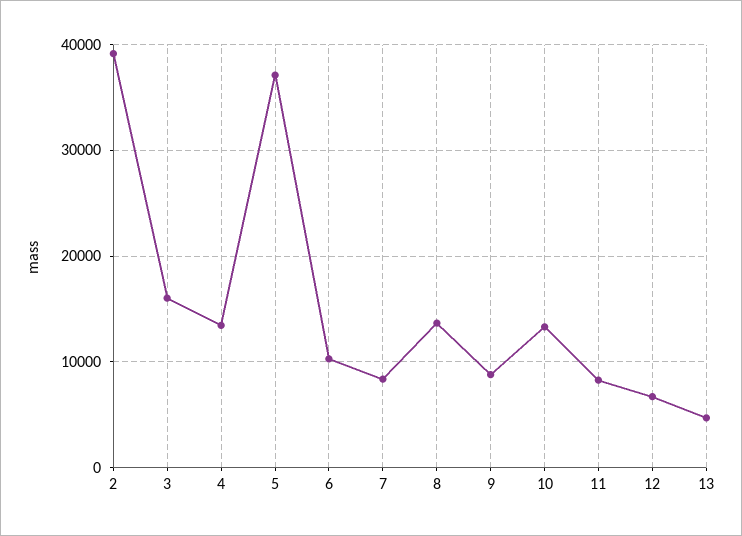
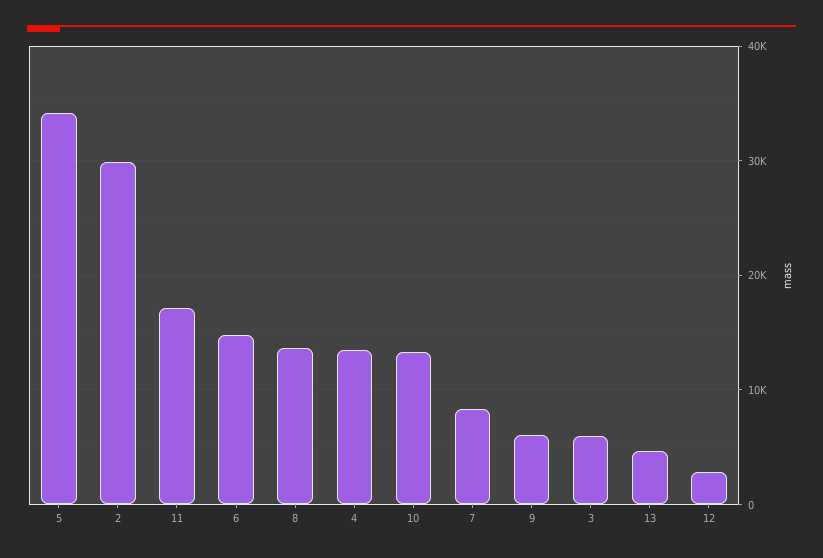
  {
-   "2": 39000,
+   "2": 30000,
-   "3": 16000,
+   "3": 6000,
    "4": 13000,
-   "5": 37000,
+   "5": 34000,
-   "6": 10000,
+   "6": 15000,
    "7": 8000,
    "8": 14000,
-   "9": 9000,
+   "9": 6000,
    "10": 13000,
-   "11": 8000,
+   "11": 17000,
-   "12": 7000,
+   "12": 3000,
    "13": 5000
  }

